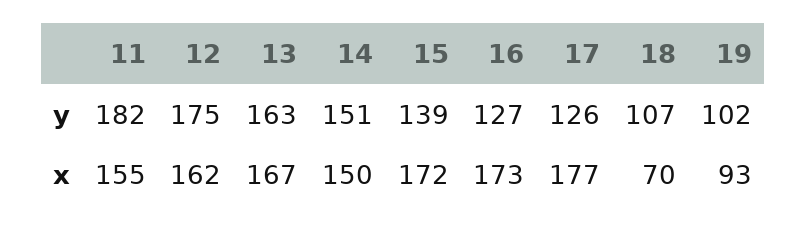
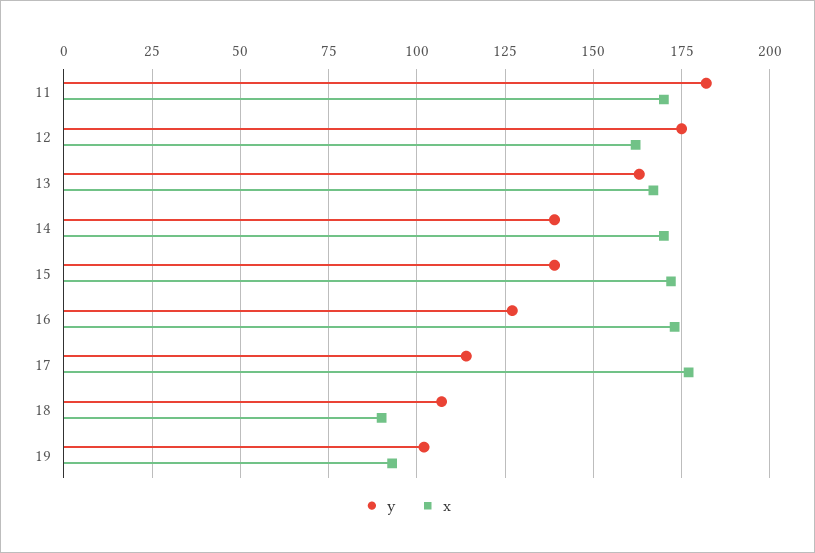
  {
    "y": {
      "11": 182,
      "12": 175,
      "13": 163,
-     "14": 151,
+     "14": 140,
      "15": 139,
      "16": 127,
-     "17": 126,
+     "17": 115,
      "18": 107,
      "19": 102
    },
    "x": {
-     "11": 155,
+     "11": 170,
      "12": 162,
      "13": 167,
-     "14": 150,
+     "14": 170,
      "15": 172,
      "16": 173,
      "17": 177,
-     "18": 70,
+     "18": 90,
      "19": 93
    }
  }

